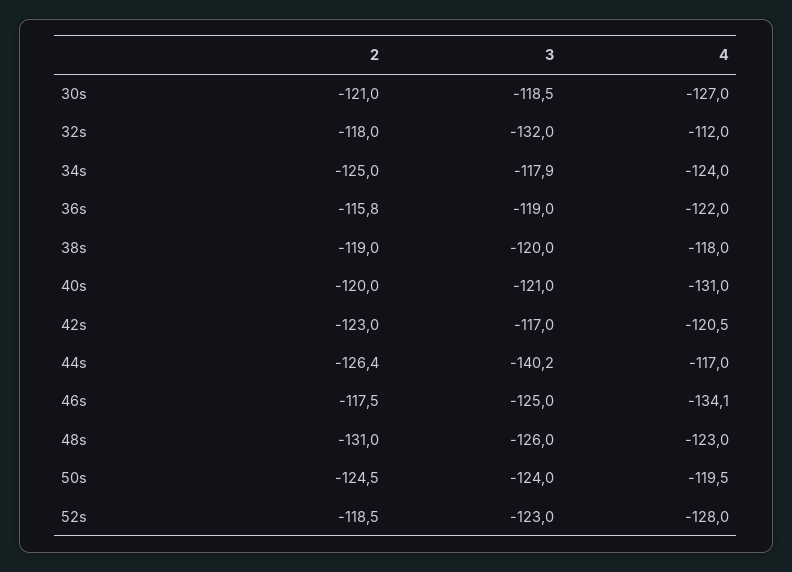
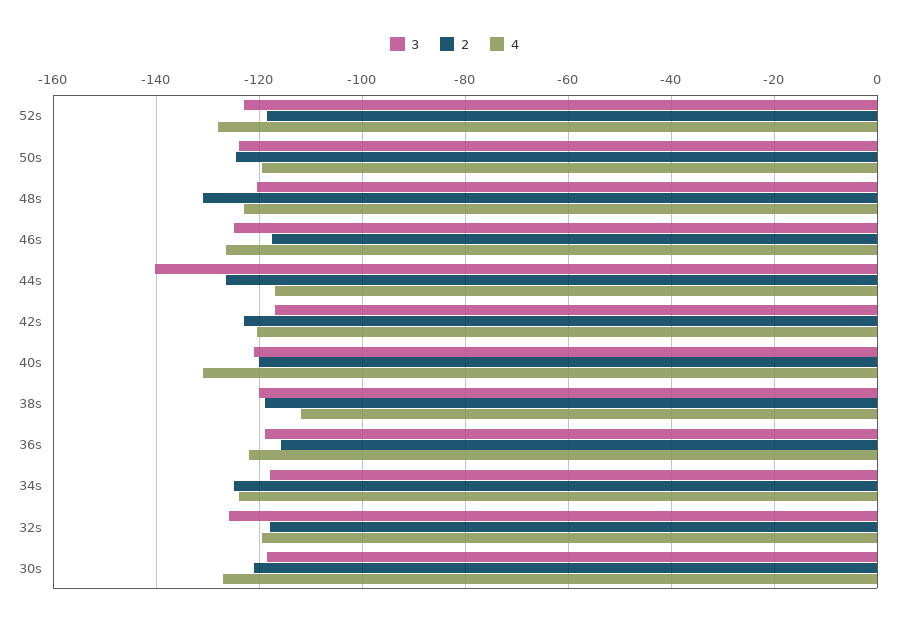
  {
    "2": {
      "30s": -121,
      "32s": -118,
      "34s": -125,
      "36s": -115.8,
      "38s": -119,
      "40s": -120,
      "42s": -123,
      "44s": -126.4,
      "46s": -117.5,
      "48s": -131,
      "50s": -124.5,
      "52s": -118.5
    },
    "3": {
      "30s": -118.5,
-     "32s": -132,
+     "32s": -126,
      "34s": -117.9,
      "36s": -119,
      "38s": -120,
      "40s": -121,
      "42s": -117,
      "44s": -140.2,
      "46s": -125,
-     "48s": -126,
+     "48s": -120,
      "50s": -124,
      "52s": -123
    },
    "4": {
      "30s": -127,
-     "32s": -112,
+     "32s": -120,
      "34s": -124,
      "36s": -122,
-     "38s": -118,
+     "38s": -112,
      "40s": -131,
      "42s": -120.5,
      "44s": -117,
-     "46s": -134.1,
+     "46s": -126,
      "48s": -123,
      "50s": -119.5,
      "52s": -128
    }
  }

